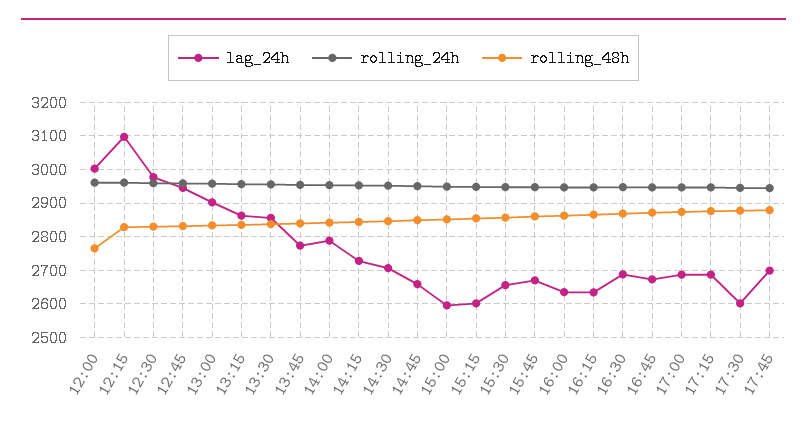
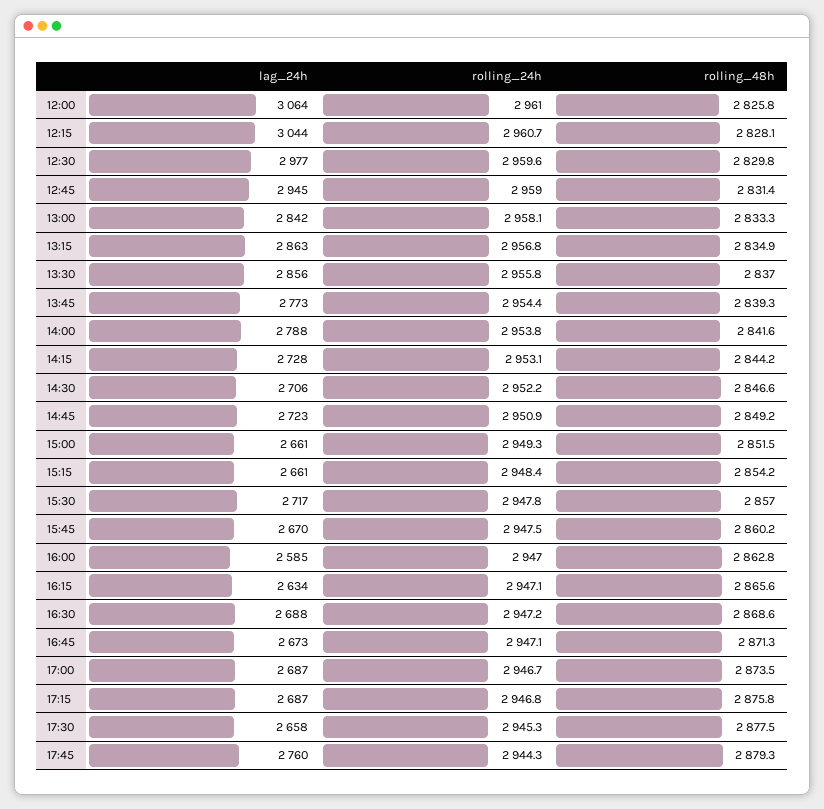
  {
    "lag_24h": {
-     "12:00": 3000,
+     "12:00": 3064,
-     "12:15": 3100,
+     "12:15": 3044,
      "12:30": 2977,
      "12:45": 2945,
-     "13:00": 2900,
+     "13:00": 2842,
      "13:15": 2863,
      "13:30": 2856,
      "13:45": 2773,
      "14:00": 2788,
      "14:15": 2728,
      "14:30": 2706,
-     "14:45": 2660,
+     "14:45": 2723,
-     "15:00": 2600,
+     "15:00": 2661,
-     "15:15": 2600,
+     "15:15": 2661,
-     "15:30": 2660,
+     "15:30": 2717,
      "15:45": 2670,
-     "16:00": 2640,
+     "16:00": 2585,
      "16:15": 2634,
      "16:30": 2688,
      "16:45": 2673,
      "17:00": 2687,
      "17:15": 2687,
-     "17:30": 2600,
+     "17:30": 2658,
-     "17:45": 2700
+     "17:45": 2760
    },
    "rolling_24h": {
      "12:00": 2961,
      "12:15": 2960.7,
      "12:30": 2959.6,
      "12:45": 2959,
      "13:00": 2958.1,
      "13:15": 2956.8,
      "13:30": 2955.8,
      "13:45": 2954.4,
      "14:00": 2953.8,
      "14:15": 2953.1,
      "14:30": 2952.2,
      "14:45": 2950.9,
      "15:00": 2949.3,
      "15:15": 2948.4,
      "15:30": 2947.8,
      "15:45": 2947.5,
      "16:00": 2947,
      "16:15": 2947.1,
      "16:30": 2947.2,
      "16:45": 2947.1,
      "17:00": 2946.7,
      "17:15": 2946.8,
      "17:30": 2945.3,
      "17:45": 2944.3
    },
    "rolling_48h": {
-     "12:00": 2760,
+     "12:00": 2825.8,
      "12:15": 2828.1,
      "12:30": 2829.8,
      "12:45": 2831.4,
      "13:00": 2833.3,
      "13:15": 2834.9,
      "13:30": 2837,
      "13:45": 2839.3,
      "14:00": 2841.6,
      "14:15": 2844.2,
      "14:30": 2846.6,
      "14:45": 2849.2,
      "15:00": 2851.5,
      "15:15": 2854.2,
      "15:30": 2857,
      "15:45": 2860.2,
      "16:00": 2862.8,
      "16:15": 2865.6,
      "16:30": 2868.6,
      "16:45": 2871.3,
      "17:00": 2873.5,
      "17:15": 2875.8,
      "17:30": 2877.5,
      "17:45": 2879.3
    }
  }

